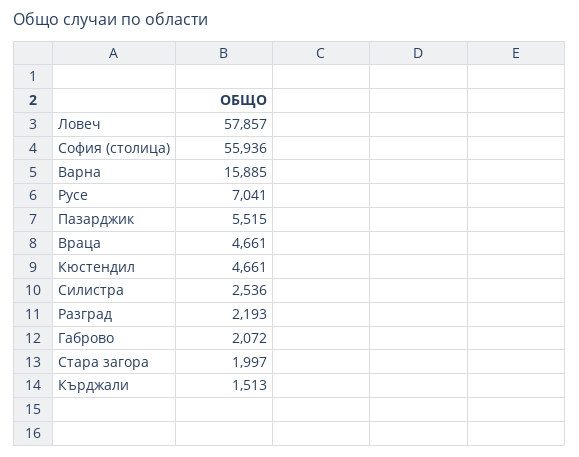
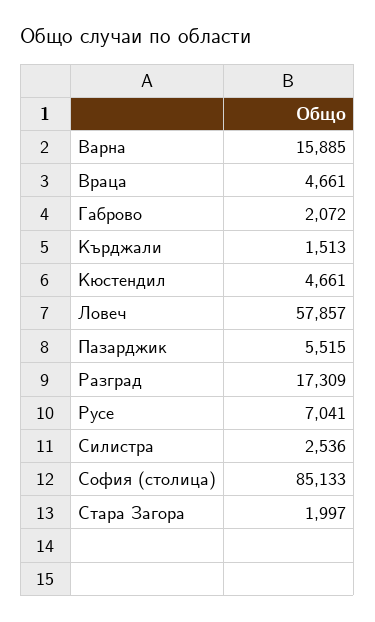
  {
    "Ловеч": 57857,
-   "София (столица)": 55936,
+   "София (столица)": 85133,
    "Варна": 15885,
    "Русе": 7041,
    "Пазарджик": 5515,
    "Враца": 4661,
    "Кюстендил": 4661,
    "Силистра": 2536,
-   "Разград": 2193,
+   "Разград": 17309,
    "Габрово": 2072,
    "Стара загора": 1997,
    "Кърджали": 1513
  }

